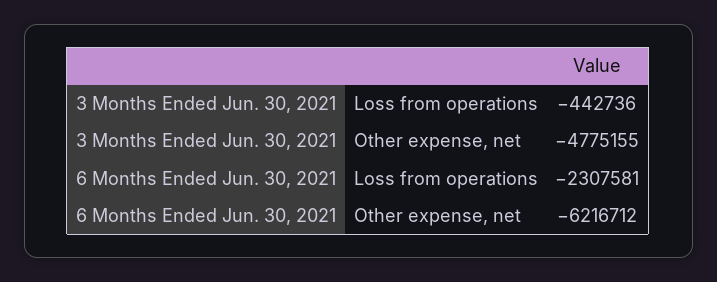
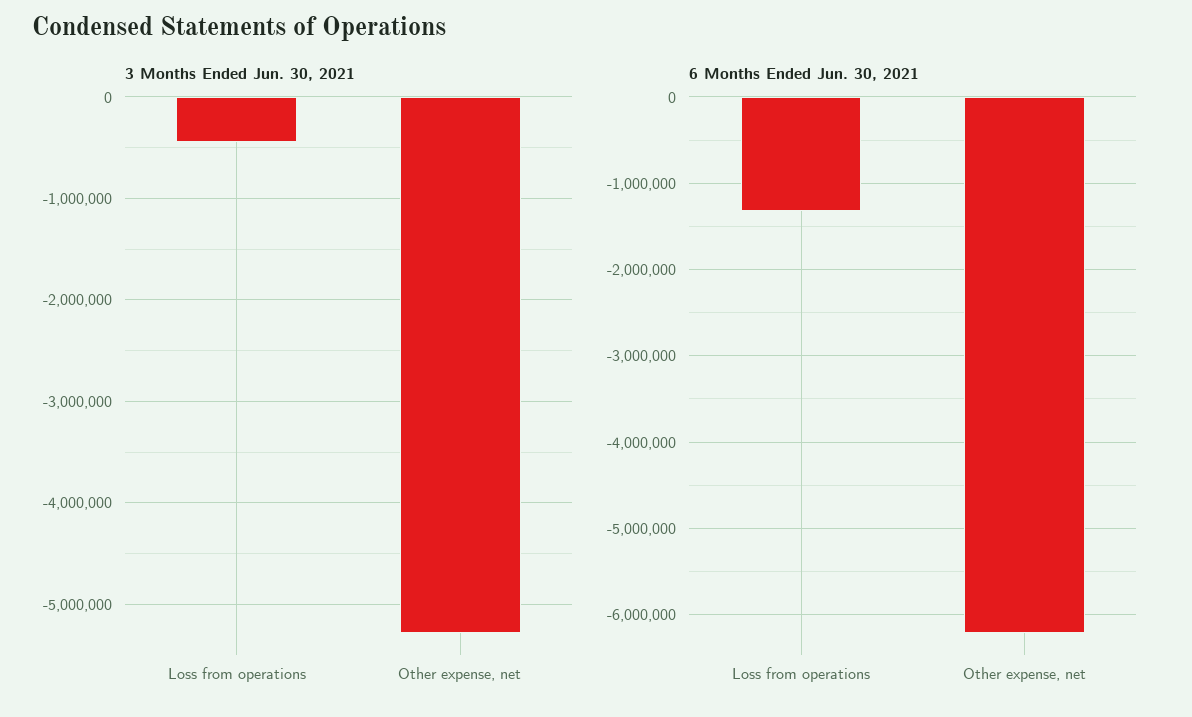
  {
    "3 Months Ended Jun. 30, 2021": {
      "Loss from operations": -442736,
-     "Other expense, net": -4775155
+     "Other expense, net": -5300000
    },
    "6 Months Ended Jun. 30, 2021": {
-     "Loss from operations": -2307581,
+     "Loss from operations": -1300000,
      "Other expense, net": -6216712
    }
  }

